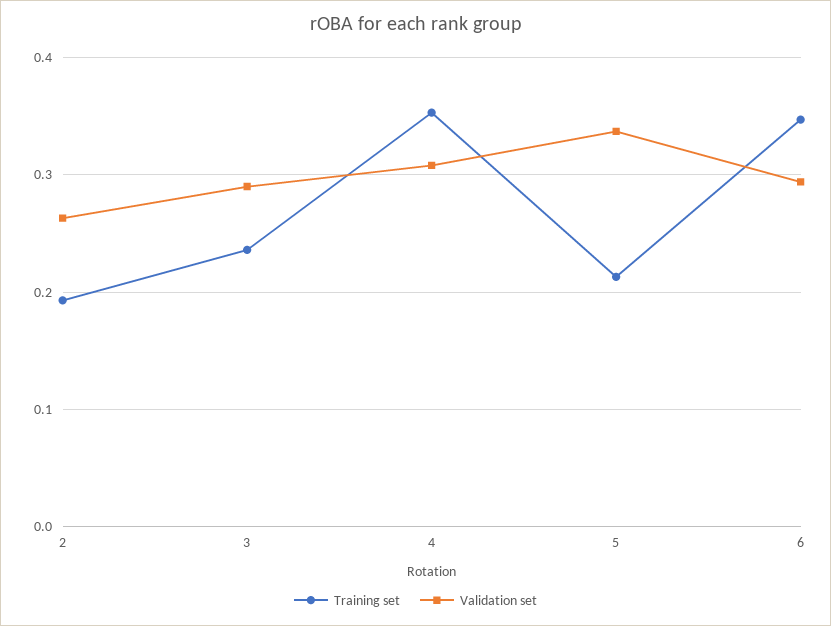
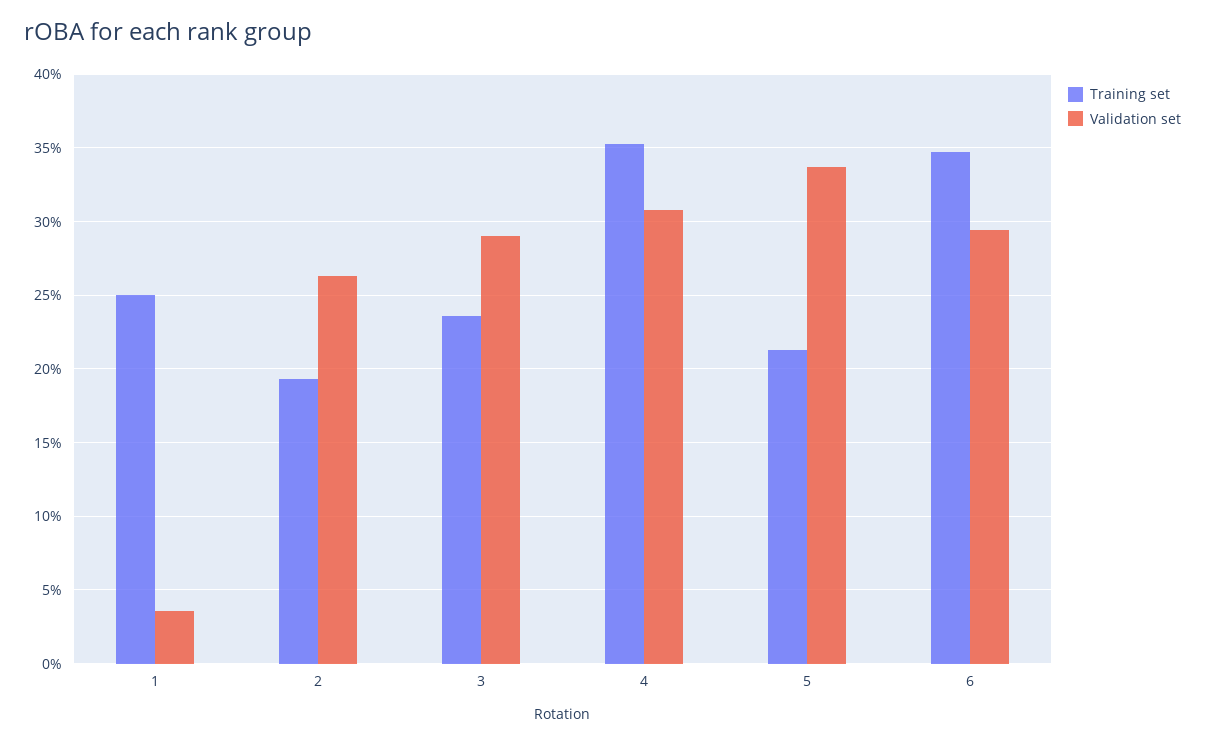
  {
    "Training set": {
      "2": 0.195,
      "3": 0.235,
      "4": 0.355,
      "5": 0.215,
-     "6": 0.345
+     "6": 0.345,
+     "1": 0.25
    },
    "Validation set": {
      "2": 0.265,
      "3": 0.29,
      "4": 0.31,
      "5": 0.335,
-     "6": 0.295
+     "6": 0.295,
+     "1": 0.035
    }
  }

